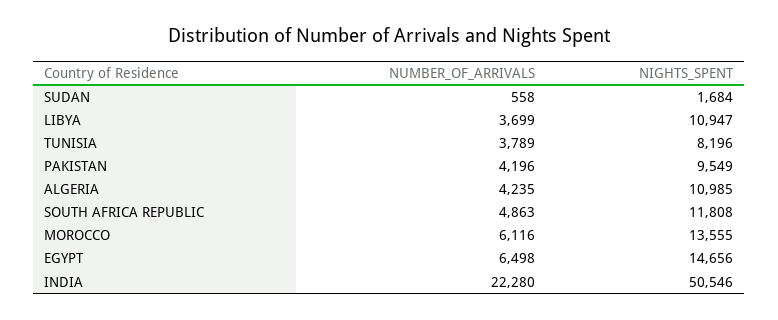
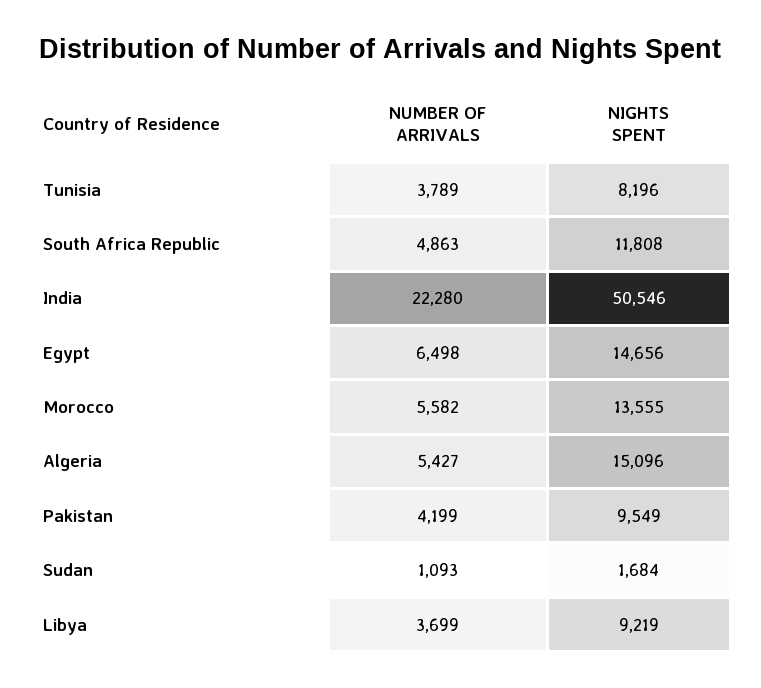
  {
    "NUMBER_OF_ARRIVALS": {
-     "SUDAN": 558,
+     "SUDAN": 1093,
      "LIBYA": 3699,
      "TUNISIA": 3789,
-     "PAKISTAN": 4196,
+     "PAKISTAN": 4199,
-     "ALGERIA": 4235,
+     "ALGERIA": 5427,
      "SOUTH AFRICA REPUBLIC": 4863,
-     "MOROCCO": 6116,
+     "MOROCCO": 5582,
      "EGYPT": 6498,
      "INDIA": 22280
    },
    "NIGHTS_SPENT": {
      "SUDAN": 1684,
-     "LIBYA": 10947,
+     "LIBYA": 9219,
      "TUNISIA": 8196,
      "PAKISTAN": 9549,
-     "ALGERIA": 10985,
+     "ALGERIA": 15096,
      "SOUTH AFRICA REPUBLIC": 11808,
      "MOROCCO": 13555,
      "EGYPT": 14656,
      "INDIA": 50546
    }
  }

